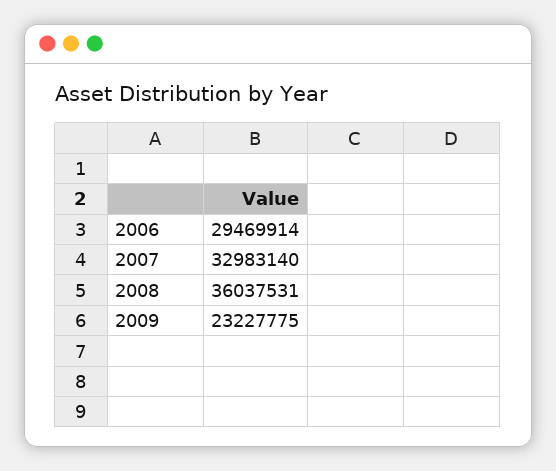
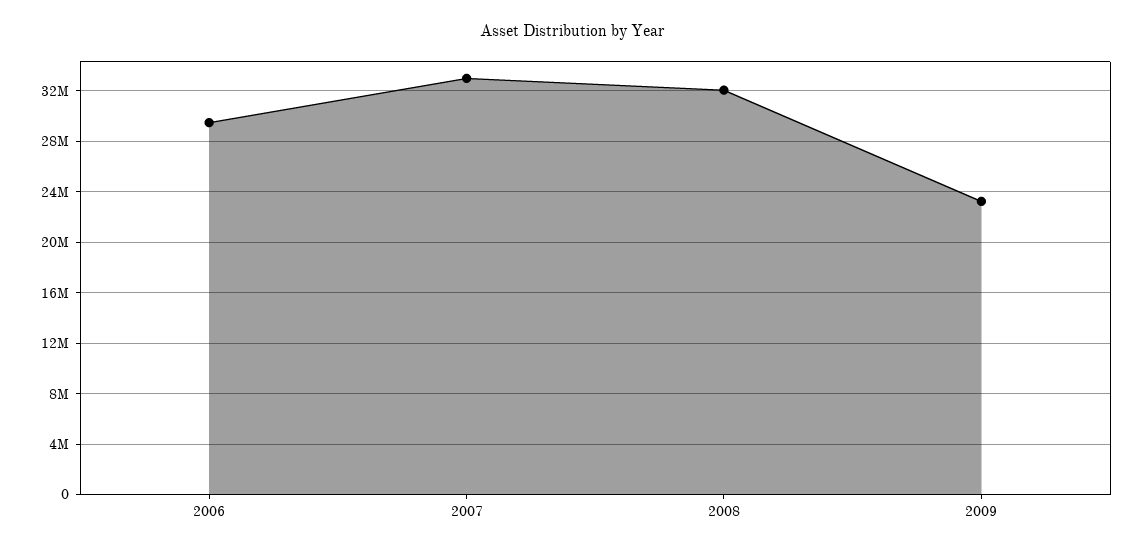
  {
    "2006": 29469914,
    "2007": 32983140,
-   "2008": 36037531,
+   "2008": 32000000,
    "2009": 23227775
  }

